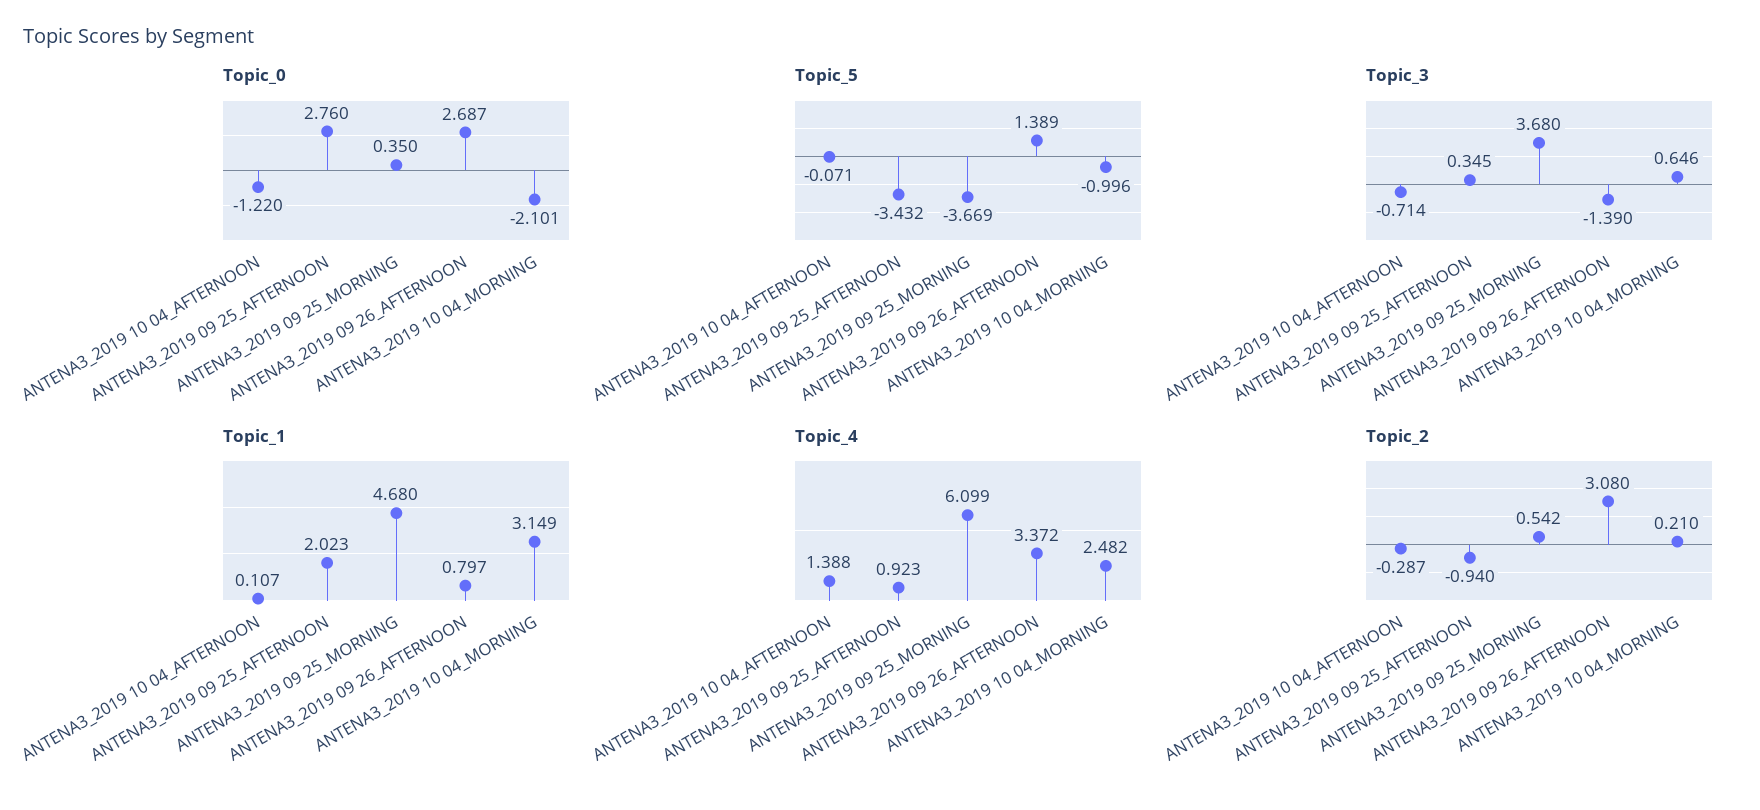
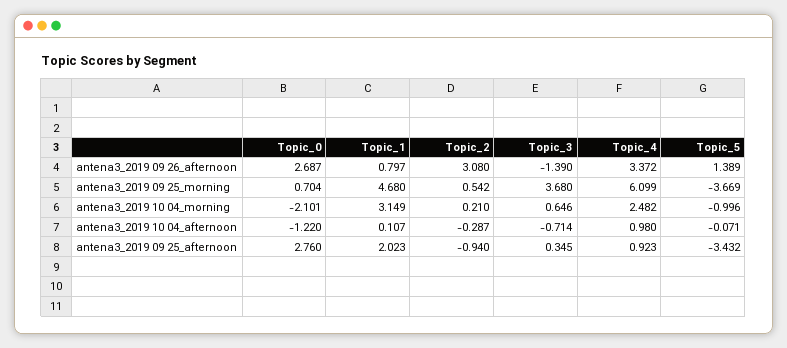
  {
    "Topic_0": {
      "ANTENA3_2019 10 04_AFTERNOON": -1.22,
      "ANTENA3_2019 09 25_AFTERNOON": 2.76,
-     "ANTENA3_2019 09 25_MORNING": 0.35,
+     "ANTENA3_2019 09 25_MORNING": 0.704,
      "ANTENA3_2019 09 26_AFTERNOON": 2.687,
      "ANTENA3_2019 10 04_MORNING": -2.101
    },
    "Topic_5": {
      "ANTENA3_2019 10 04_AFTERNOON": -0.071,
      "ANTENA3_2019 09 25_AFTERNOON": -3.432,
      "ANTENA3_2019 09 25_MORNING": -3.669,
      "ANTENA3_2019 09 26_AFTERNOON": 1.389,
      "ANTENA3_2019 10 04_MORNING": -0.996
    },
    "Topic_3": {
      "ANTENA3_2019 10 04_AFTERNOON": -0.714,
      "ANTENA3_2019 09 25_AFTERNOON": 0.345,
      "ANTENA3_2019 09 25_MORNING": 3.68,
      "ANTENA3_2019 09 26_AFTERNOON": -1.39,
      "ANTENA3_2019 10 04_MORNING": 0.646
    },
    "Topic_1": {
      "ANTENA3_2019 10 04_AFTERNOON": 0.107,
      "ANTENA3_2019 09 25_AFTERNOON": 2.023,
      "ANTENA3_2019 09 25_MORNING": 4.68,
      "ANTENA3_2019 09 26_AFTERNOON": 0.797,
      "ANTENA3_2019 10 04_MORNING": 3.149
    },
    "Topic_4": {
-     "ANTENA3_2019 10 04_AFTERNOON": 1.388,
+     "ANTENA3_2019 10 04_AFTERNOON": 0.98,
      "ANTENA3_2019 09 25_AFTERNOON": 0.923,
      "ANTENA3_2019 09 25_MORNING": 6.099,
      "ANTENA3_2019 09 26_AFTERNOON": 3.372,
      "ANTENA3_2019 10 04_MORNING": 2.482
    },
    "Topic_2": {
      "ANTENA3_2019 10 04_AFTERNOON": -0.287,
      "ANTENA3_2019 09 25_AFTERNOON": -0.94,
      "ANTENA3_2019 09 25_MORNING": 0.542,
      "ANTENA3_2019 09 26_AFTERNOON": 3.08,
      "ANTENA3_2019 10 04_MORNING": 0.21
    }
  }

